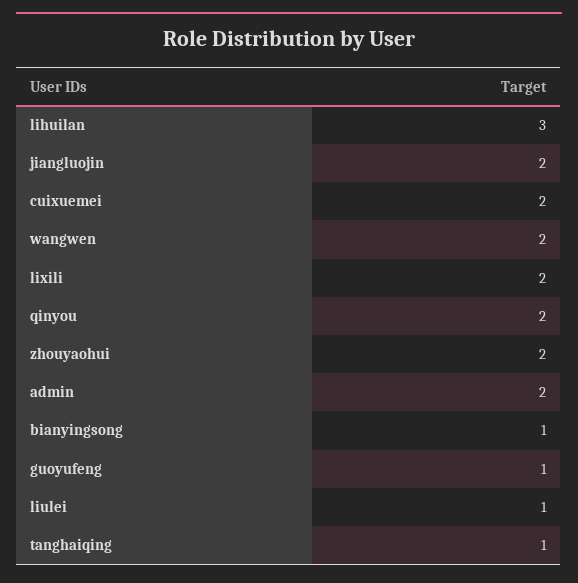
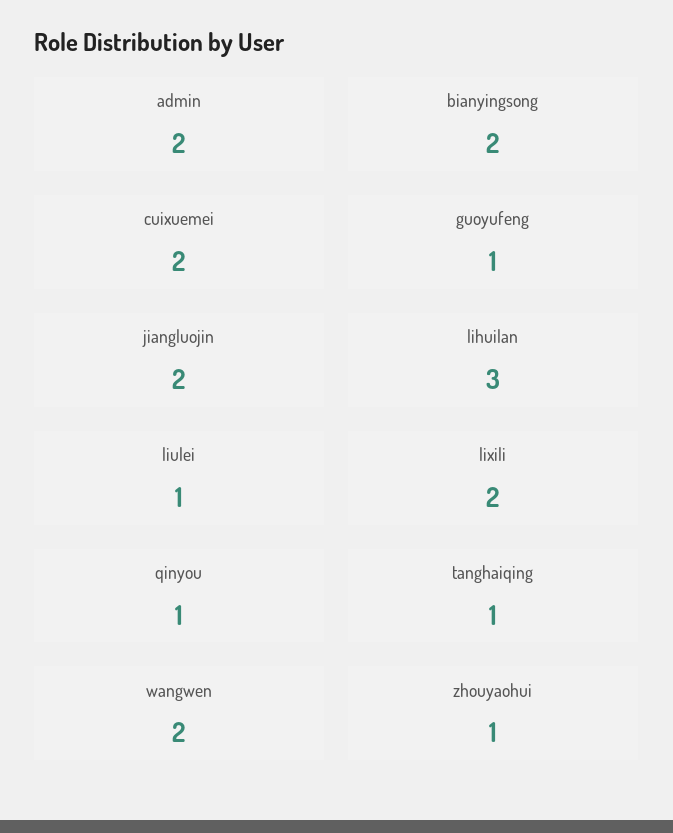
  {
    "lihuilan": 3,
    "jiangluojin": 2,
    "cuixuemei": 2,
    "wangwen": 2,
    "lixili": 2,
-   "qinyou": 2,
+   "qinyou": 1,
-   "zhouyaohui": 2,
+   "zhouyaohui": 1,
    "admin": 2,
-   "bianyingsong": 1,
+   "bianyingsong": 2,
    "guoyufeng": 1,
    "liulei": 1,
    "tanghaiqing": 1
  }

